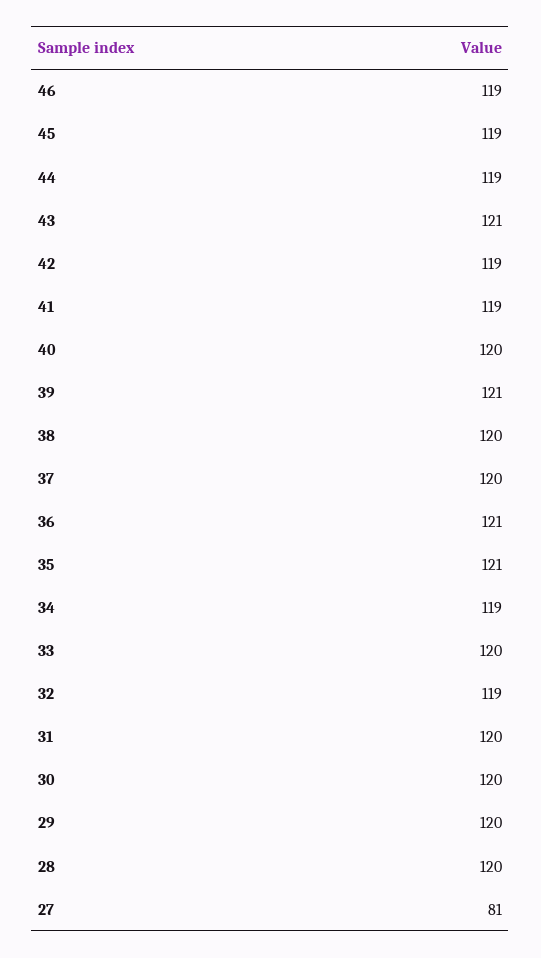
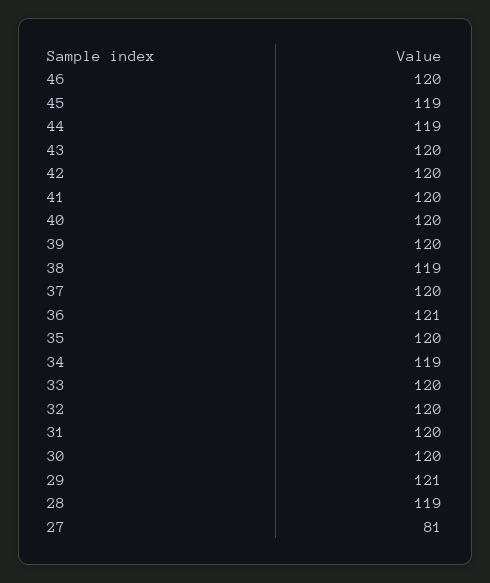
  {
-   "46": 119,
+   "46": 120,
    "45": 119,
    "44": 119,
-   "43": 121,
+   "43": 120,
-   "42": 119,
+   "42": 120,
-   "41": 119,
+   "41": 120,
    "40": 120,
-   "39": 121,
+   "39": 120,
-   "38": 120,
+   "38": 119,
    "37": 120,
    "36": 121,
-   "35": 121,
+   "35": 120,
    "34": 119,
    "33": 120,
-   "32": 119,
+   "32": 120,
    "31": 120,
    "30": 120,
-   "29": 120,
+   "29": 121,
-   "28": 120,
+   "28": 119,
    "27": 81
  }

